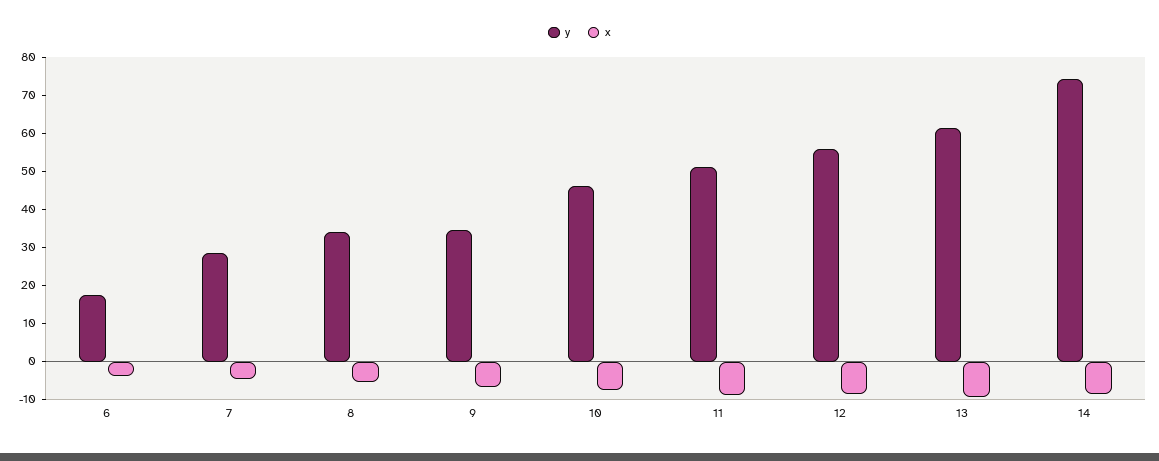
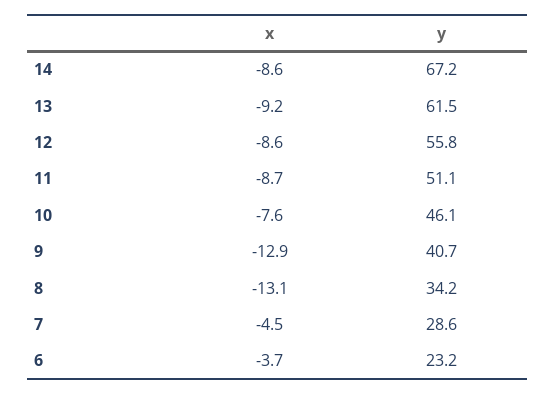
  {
    "y": {
-     "6": 17.5,
+     "6": 23.2,
      "7": 28.6,
      "8": 34.2,
-     "9": 35,
+     "9": 40.7,
      "10": 46.1,
      "11": 51.1,
      "12": 55.8,
      "13": 61.5,
-     "14": 75
+     "14": 67.2
    },
    "x": {
      "6": -3.7,
      "7": -4.5,
-     "8": -5,
+     "8": -13.1,
-     "9": -7.5,
+     "9": -12.9,
      "10": -7.6,
      "11": -8.7,
      "12": -8.6,
      "13": -9.2,
      "14": -8.6
    }
  }

